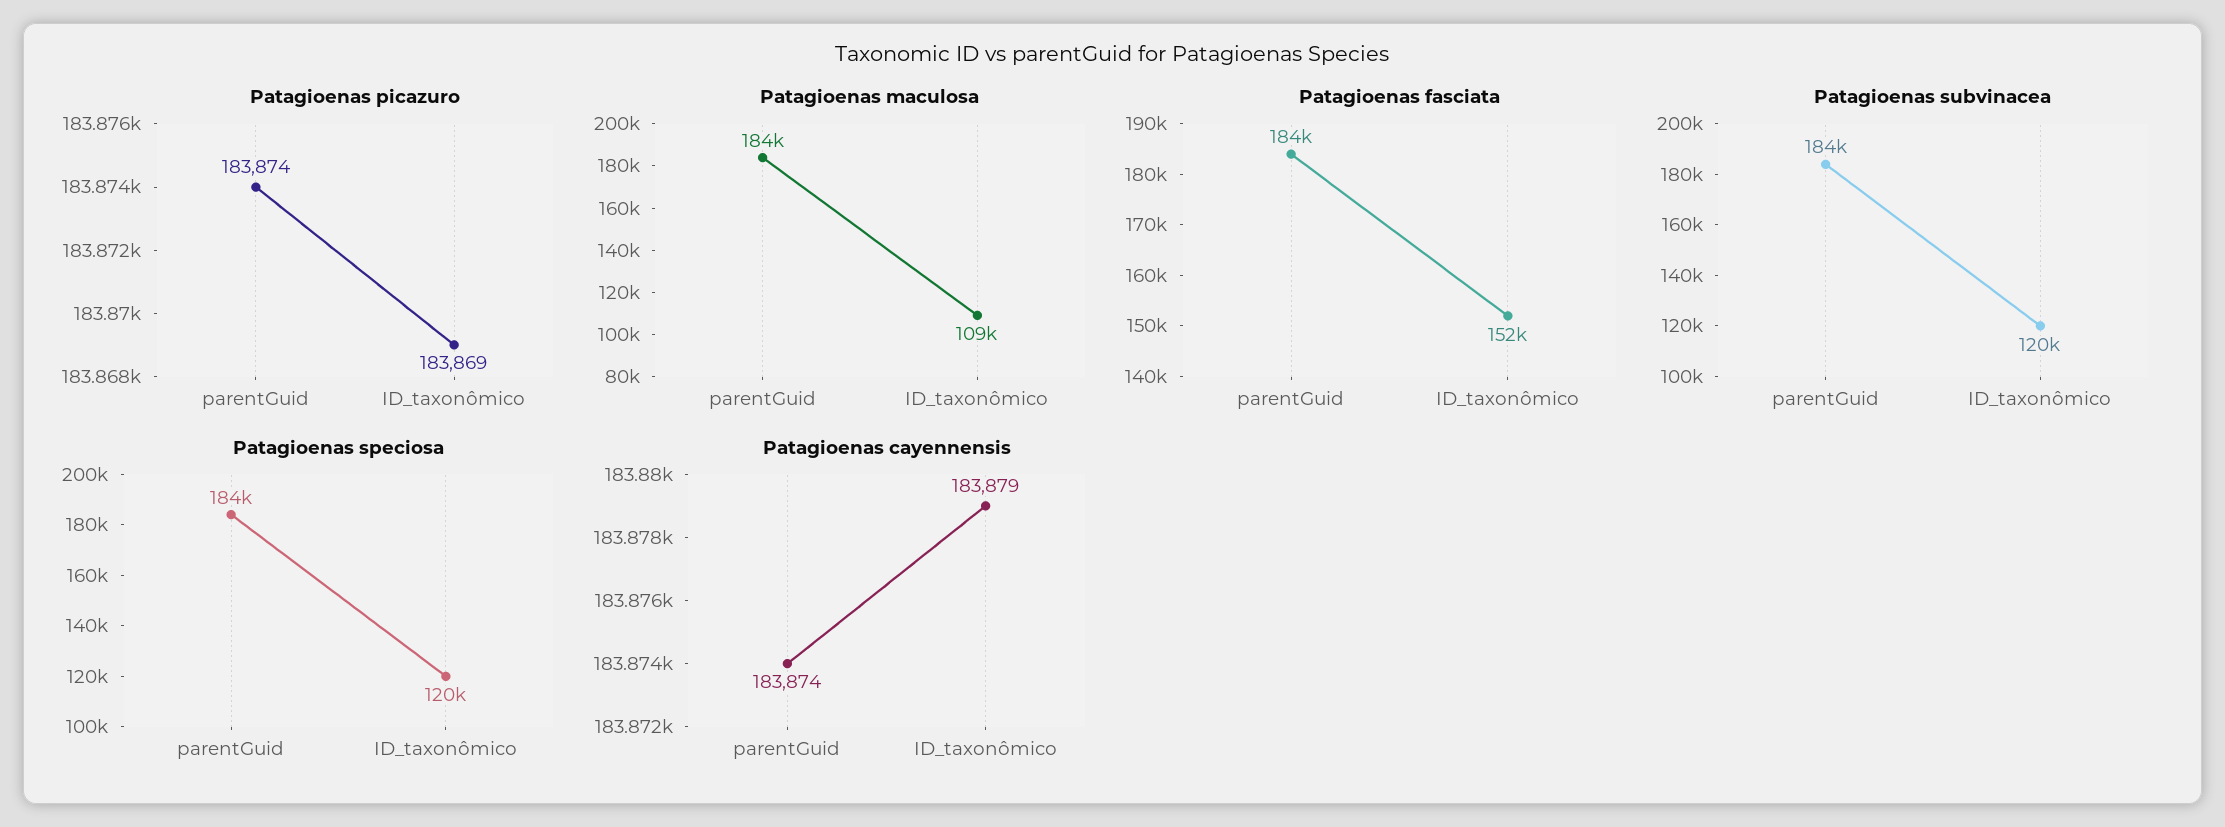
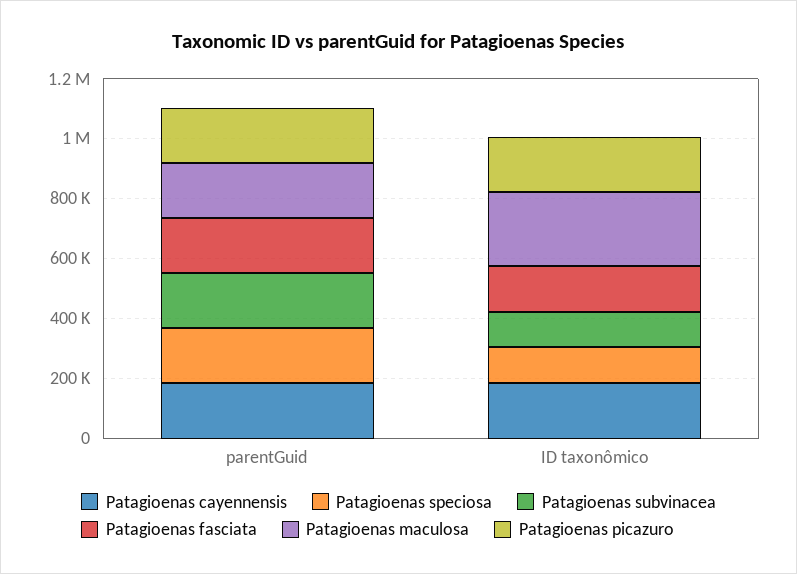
  {
    "Patagioenas picazuro": {
      "parentGuid": 183874,
      "ID_taxonômico": 183869
    },
    "Patagioenas maculosa": {
      "parentGuid": 184000,
-     "ID_taxonômico": 109000
+     "ID_taxonômico": 250000
    },
    "Patagioenas fasciata": {
      "parentGuid": 184000,
      "ID_taxonômico": 152000
    },
    "Patagioenas subvinacea": {
      "parentGuid": 184000,
      "ID_taxonômico": 120000
    },
    "Patagioenas speciosa": {
      "parentGuid": 184000,
      "ID_taxonômico": 120000
    },
    "Patagioenas cayennensis": {
      "parentGuid": 183874,
      "ID_taxonômico": 183879
    }
  }

